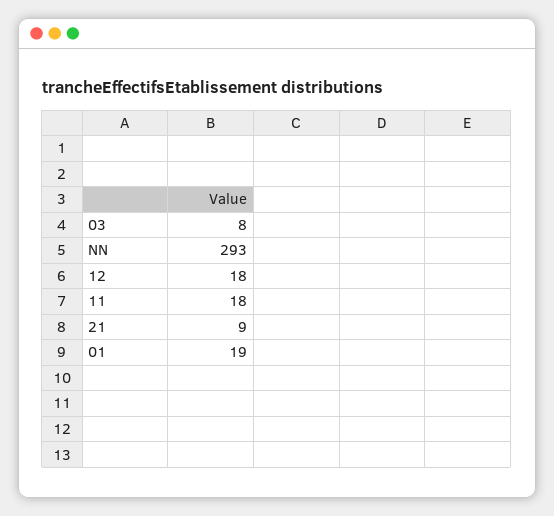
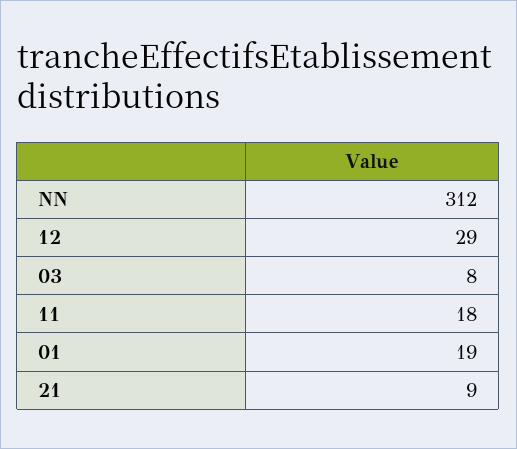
  {
    "03": 8,
-   "NN": 293,
+   "NN": 312,
-   "12": 18,
+   "12": 29,
    "11": 18,
    "21": 9,
    "01": 19
  }

